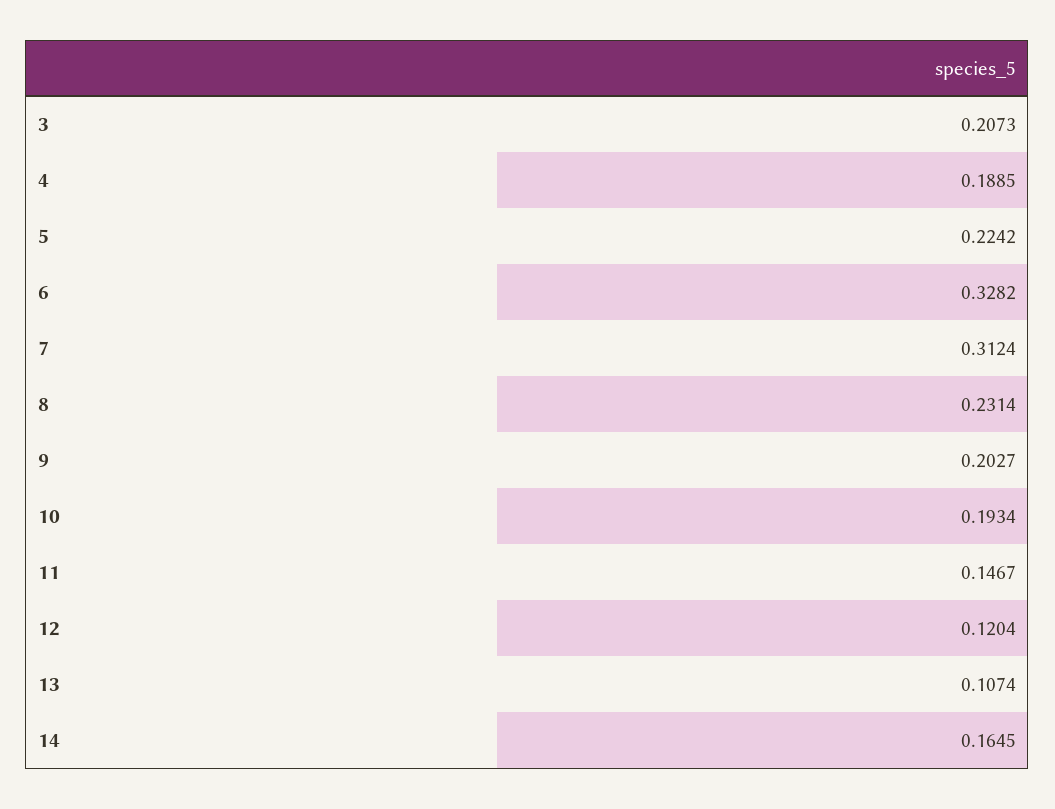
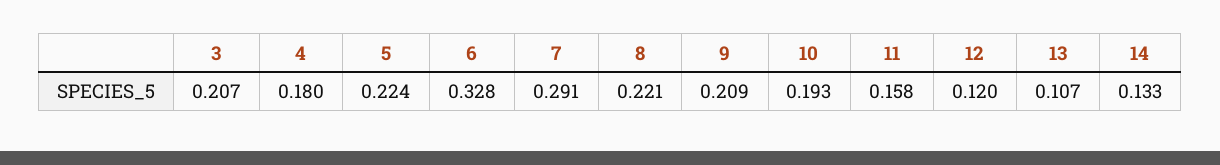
  {
    "3": 0.2073,
-   "4": 0.1885,
+   "4": 0.18,
    "5": 0.2242,
    "6": 0.3282,
-   "7": 0.3124,
+   "7": 0.291,
-   "8": 0.2314,
+   "8": 0.221,
-   "9": 0.2027,
+   "9": 0.209,
    "10": 0.1934,
-   "11": 0.1467,
+   "11": 0.158,
    "12": 0.1204,
    "13": 0.1074,
-   "14": 0.1645
+   "14": 0.133
  }

